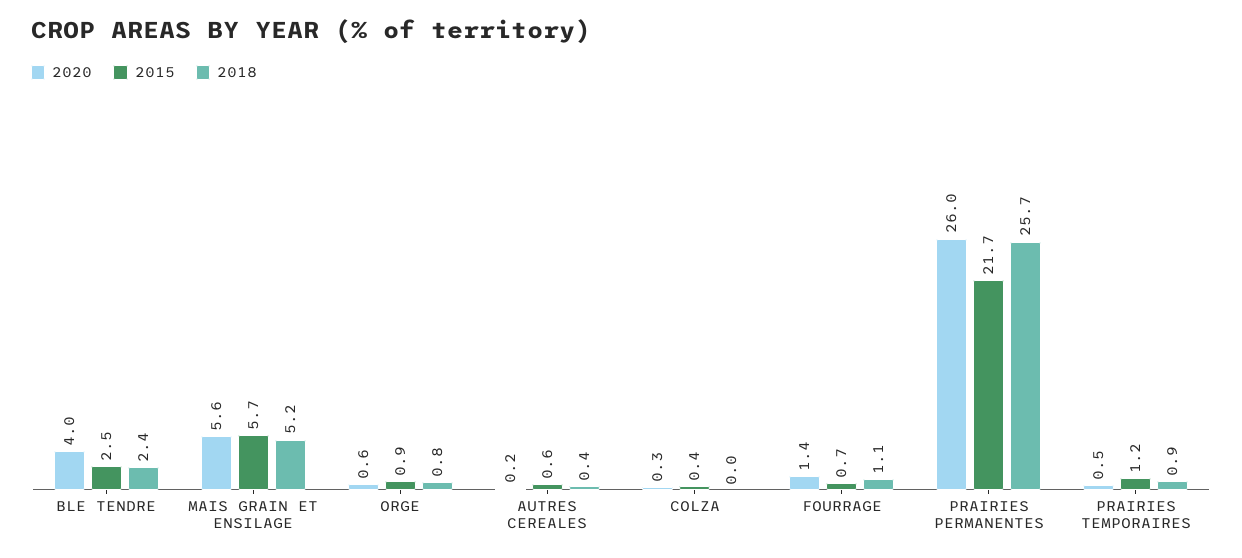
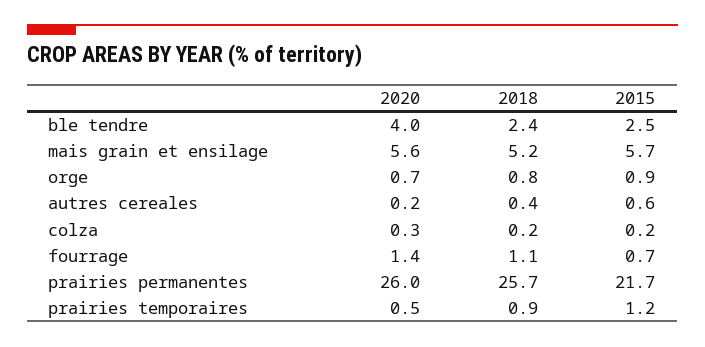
  {
    "2020": {
      "BLE TENDRE": 4,
      "MAIS GRAIN ET ENSILAGE": 5.6,
-     "ORGE": 0.6,
+     "ORGE": 0.7,
      "AUTRES CEREALES": 0.2,
      "COLZA": 0.3,
      "FOURRAGE": 1.4,
      "PRAIRIES PERMANENTES": 26,
      "PRAIRIES TEMPORAIRES": 0.5
    },
    "2015": {
      "BLE TENDRE": 2.5,
      "MAIS GRAIN ET ENSILAGE": 5.7,
      "ORGE": 0.9,
      "AUTRES CEREALES": 0.6,
-     "COLZA": 0.4,
+     "COLZA": 0.2,
      "FOURRAGE": 0.7,
      "PRAIRIES PERMANENTES": 21.7,
      "PRAIRIES TEMPORAIRES": 1.2
    },
    "2018": {
      "BLE TENDRE": 2.4,
      "MAIS GRAIN ET ENSILAGE": 5.2,
      "ORGE": 0.8,
      "AUTRES CEREALES": 0.4,
-     "COLZA": 0,
+     "COLZA": 0.2,
      "FOURRAGE": 1.1,
      "PRAIRIES PERMANENTES": 25.7,
      "PRAIRIES TEMPORAIRES": 0.9
    }
  }

